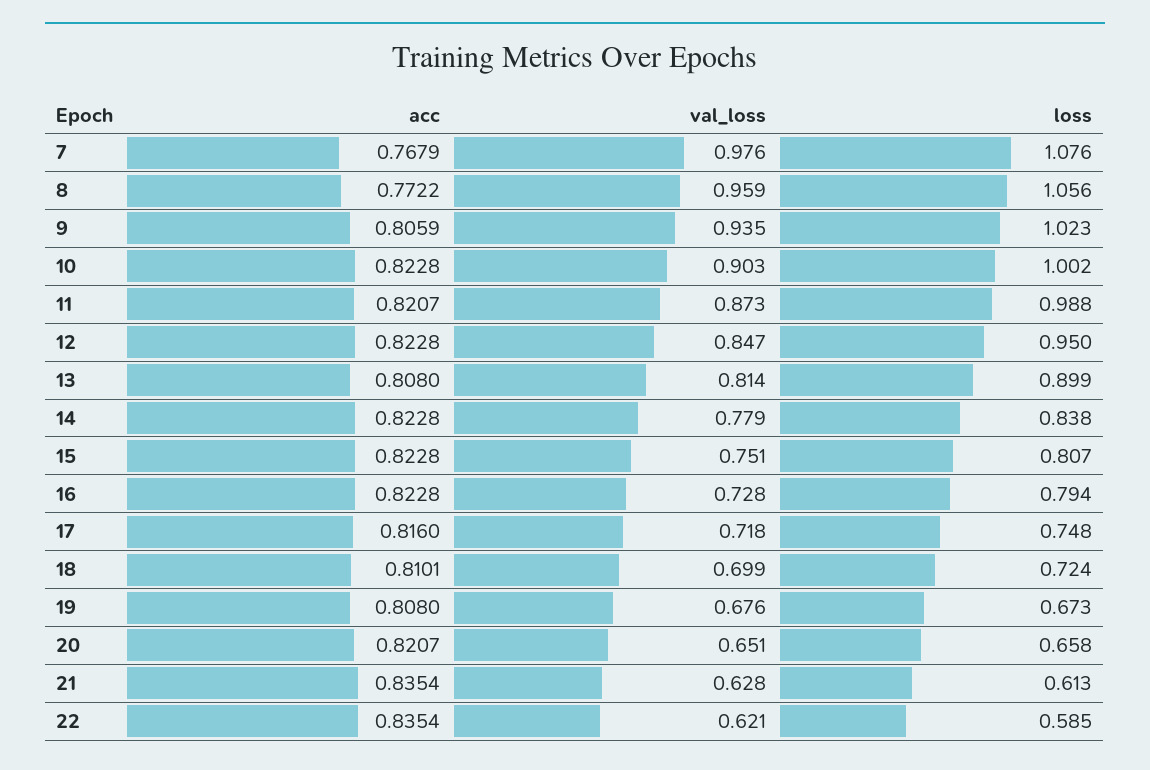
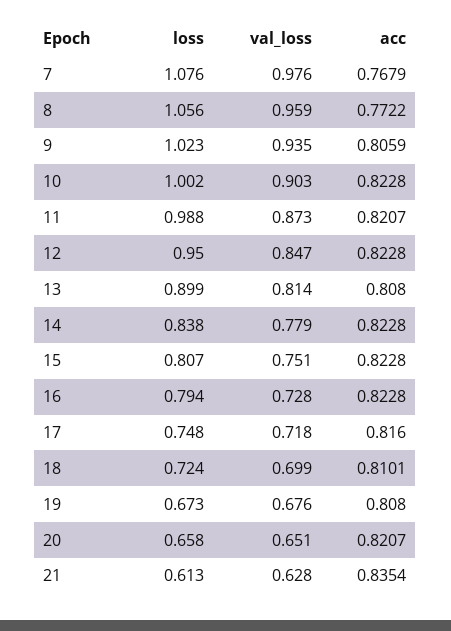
  {
    "acc": {
      "7": 0.7679,
      "8": 0.7722,
      "9": 0.8059,
      "10": 0.8228,
      "11": 0.8207,
      "12": 0.8228,
      "13": 0.808,
      "14": 0.8228,
      "15": 0.8228,
      "16": 0.8228,
      "17": 0.816,
      "18": 0.8101,
      "19": 0.808,
      "20": 0.8207,
-     "21": 0.8354,
+     "21": 0.8354
-     "22": 0.8354
    },
    "val_loss": {
      "7": 0.976,
      "8": 0.959,
      "9": 0.935,
      "10": 0.903,
      "11": 0.873,
      "12": 0.847,
      "13": 0.814,
      "14": 0.779,
      "15": 0.751,
      "16": 0.728,
      "17": 0.718,
      "18": 0.699,
      "19": 0.676,
      "20": 0.651,
-     "21": 0.628,
+     "21": 0.628
-     "22": 0.621
    },
    "loss": {
      "7": 1.076,
      "8": 1.056,
      "9": 1.023,
      "10": 1.002,
      "11": 0.988,
      "12": 0.95,
      "13": 0.899,
      "14": 0.838,
      "15": 0.807,
      "16": 0.794,
      "17": 0.748,
      "18": 0.724,
      "19": 0.673,
      "20": 0.658,
-     "21": 0.613,
+     "21": 0.613
-     "22": 0.585
    }
  }

